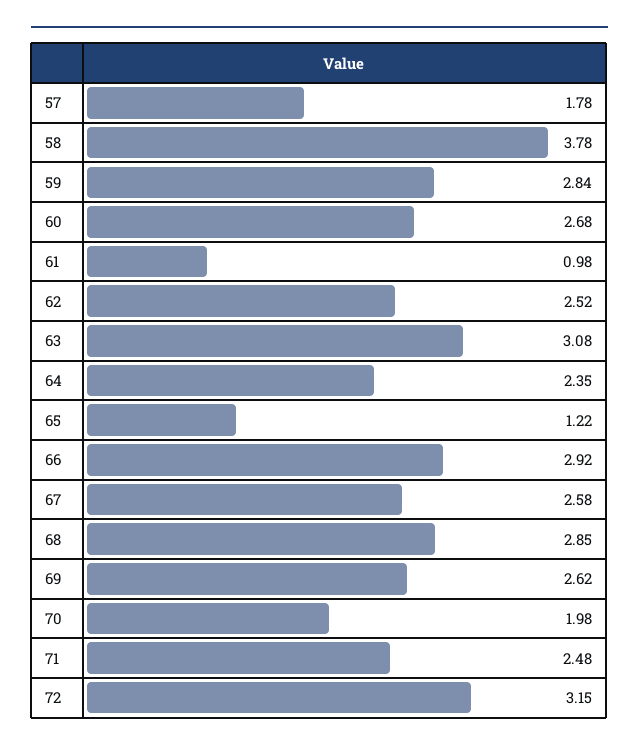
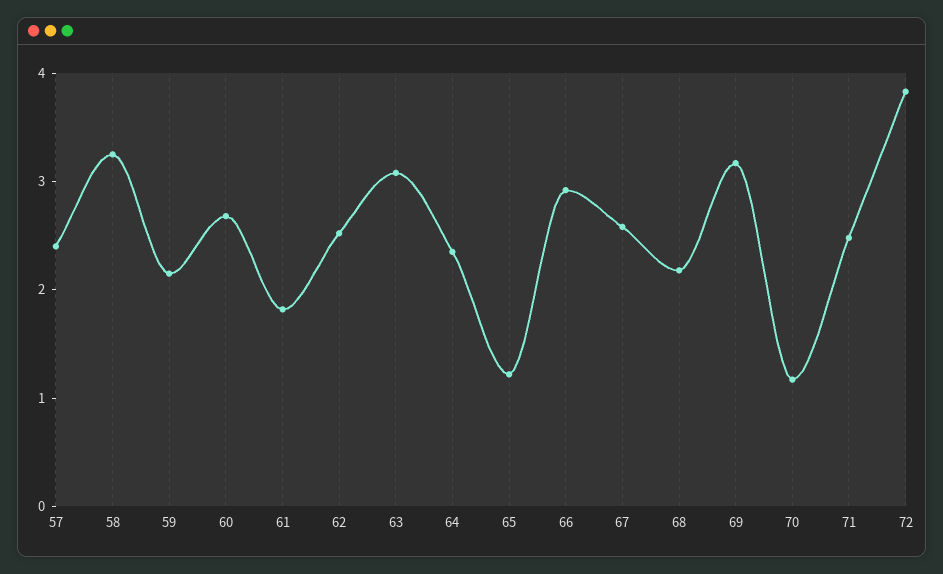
  {
-   "57": 1.78,
+   "57": 2.4,
-   "58": 3.78,
+   "58": 3.2,
-   "59": 2.84,
+   "59": 2.2,
    "60": 2.68,
-   "61": 0.98,
+   "61": 1.8,
    "62": 2.52,
    "63": 3.08,
    "64": 2.35,
    "65": 1.22,
    "66": 2.92,
    "67": 2.58,
-   "68": 2.85,
+   "68": 2.2,
-   "69": 2.62,
+   "69": 3.2,
-   "70": 1.98,
+   "70": 1.2,
    "71": 2.48,
-   "72": 3.15
+   "72": 3.8
  }

